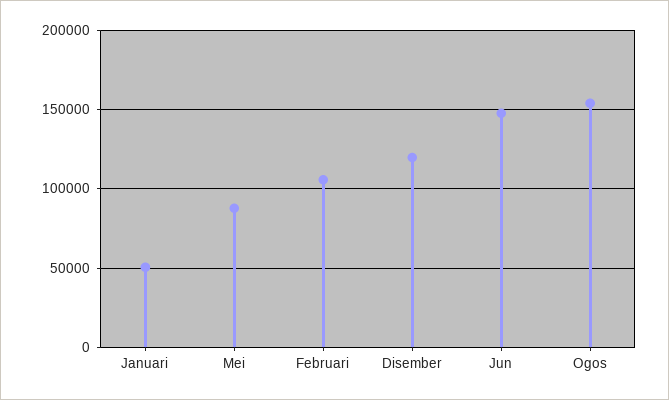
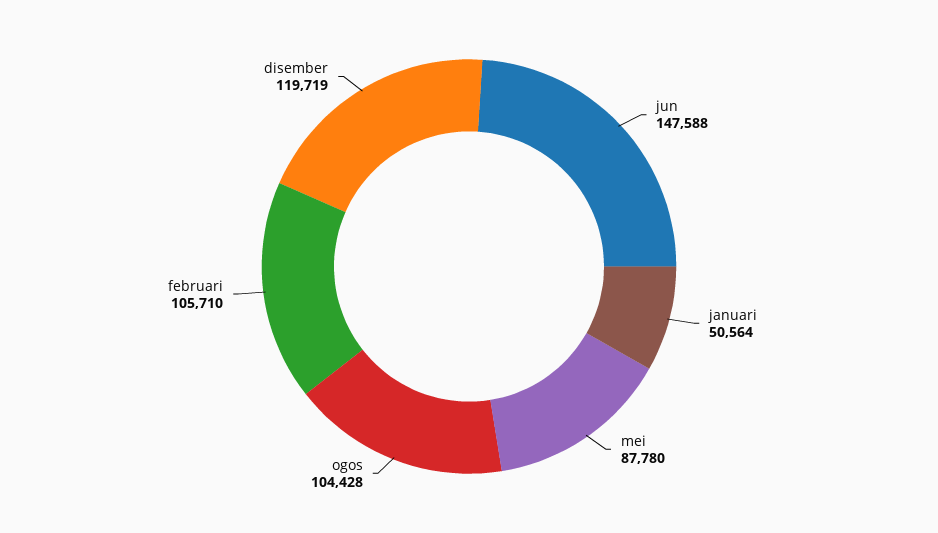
  {
    "Januari": 50564,
    "Mei": 87780,
    "Februari": 105710,
    "Disember": 119719,
    "Jun": 147588,
-   "Ogos": 155000
+   "Ogos": 104428
  }

